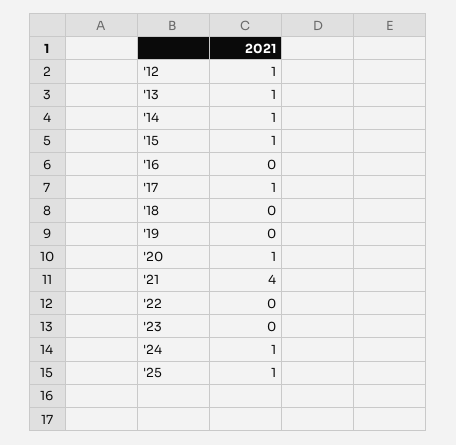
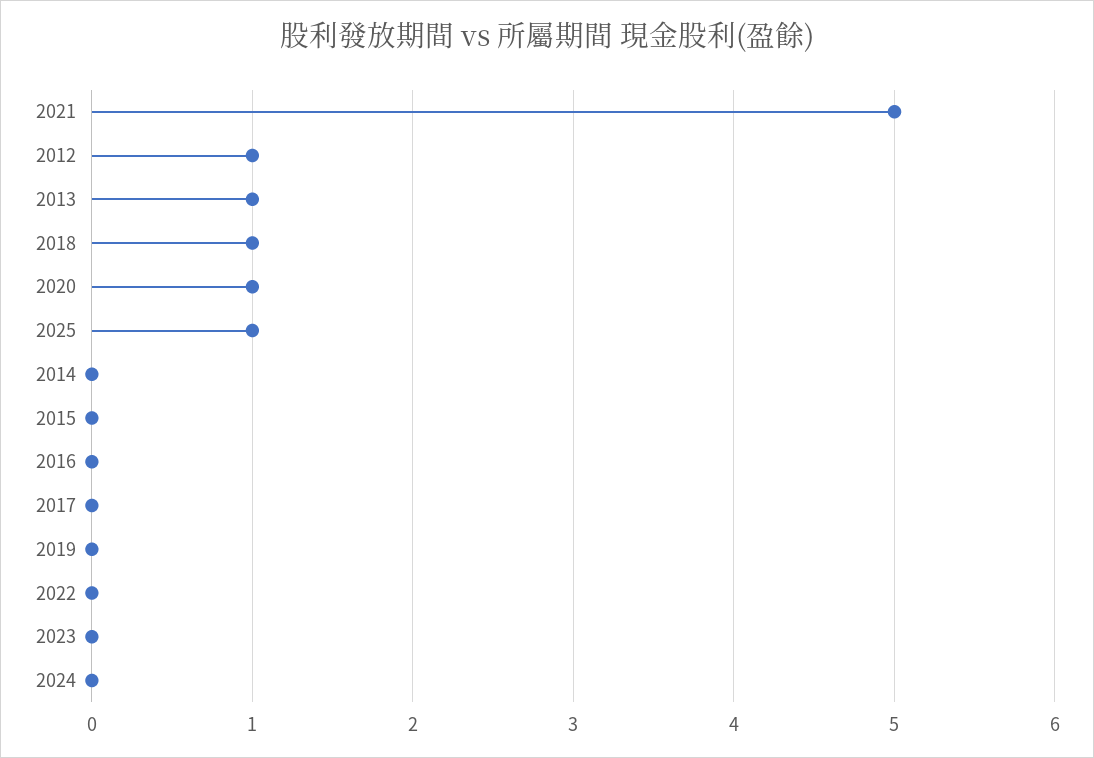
  {
    "'12": 1,
    "'13": 1,
-   "'14": 1,
+   "'14": 0,
-   "'15": 1,
+   "'15": 0,
    "'16": 0,
-   "'17": 1,
+   "'17": 0,
-   "'18": 0,
+   "'18": 1,
    "'19": 0,
    "'20": 1,
-   "'21": 4,
+   "'21": 5,
    "'22": 0,
    "'23": 0,
-   "'24": 1,
+   "'24": 0,
    "'25": 1
  }

